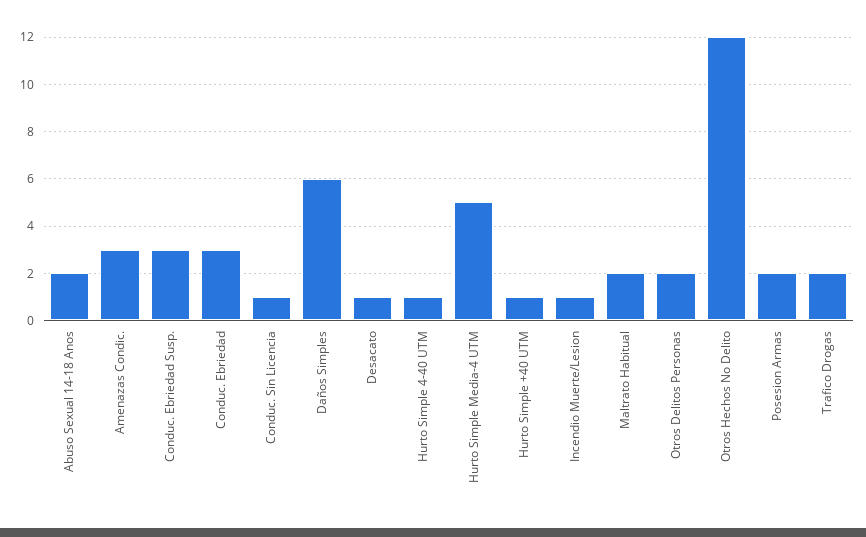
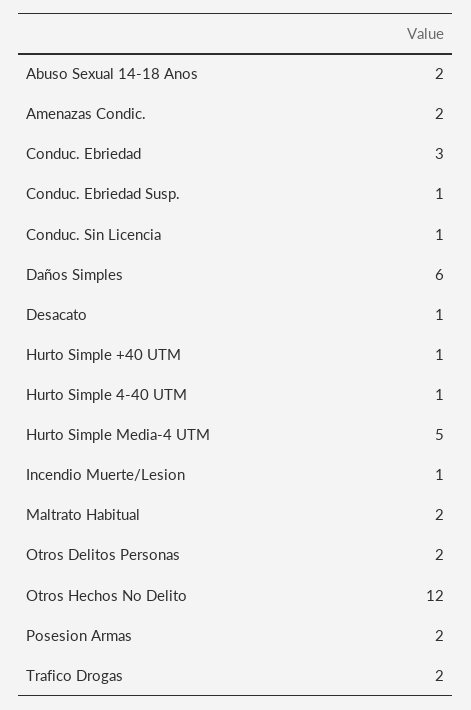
  {
    "Abuso Sexual 14-18 Anos": 2,
-   "Amenazas Condic.": 3,
+   "Amenazas Condic.": 2,
-   "Conduc. Ebriedad Susp.": 3,
+   "Conduc. Ebriedad Susp.": 1,
    "Conduc. Ebriedad": 3,
    "Conduc. Sin Licencia": 1,
    "Daños Simples": 6,
    "Desacato": 1,
    "Hurto Simple 4-40 UTM": 1,
    "Hurto Simple Media-4 UTM": 5,
    "Hurto Simple +40 UTM": 1,
    "Incendio Muerte/Lesion": 1,
    "Maltrato Habitual": 2,
    "Otros Delitos Personas": 2,
    "Otros Hechos No Delito": 12,
    "Posesion Armas": 2,
    "Trafico Drogas": 2
  }

